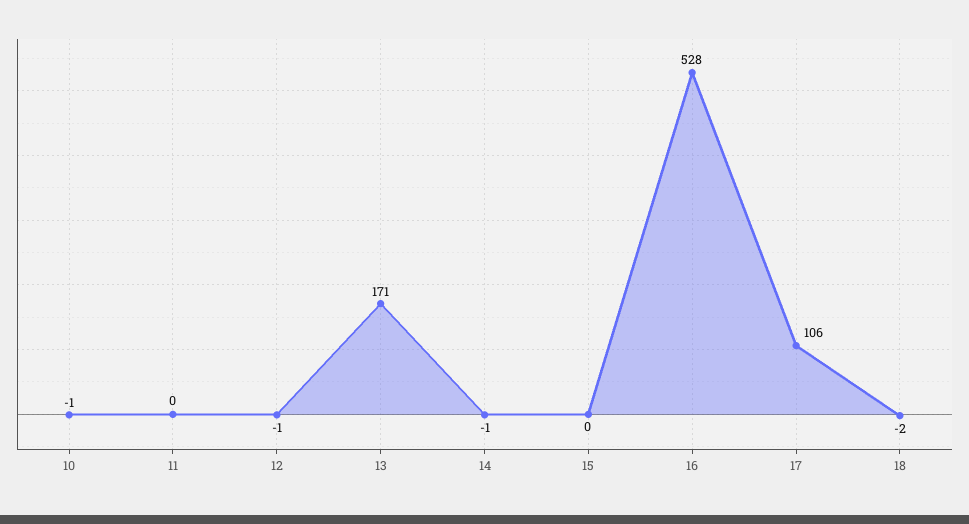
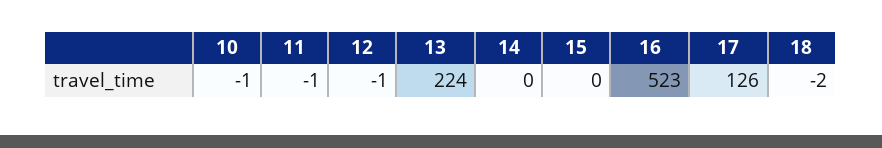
  {
    "10": -1,
-   "11": 0,
+   "11": -1,
    "12": -1,
-   "13": 171,
+   "13": 224,
-   "14": -1,
+   "14": 0,
    "15": 0,
-   "16": 528,
+   "16": 523,
-   "17": 106,
+   "17": 126,
    "18": -2
  }

